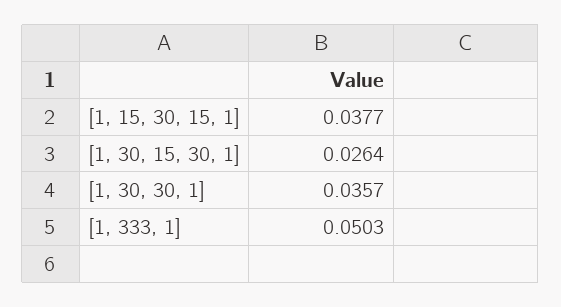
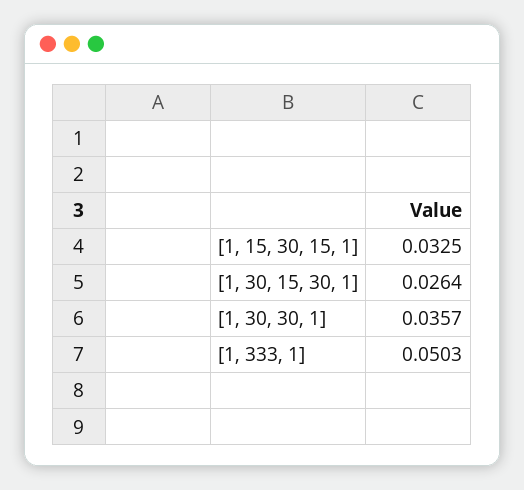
  {
-   "[1, 15, 30, 15, 1]": 0.0377,
+   "[1, 15, 30, 15, 1]": 0.0325,
    "[1, 30, 15, 30, 1]": 0.0264,
    "[1, 30, 30, 1]": 0.0357,
    "[1, 333, 1]": 0.0503
  }

